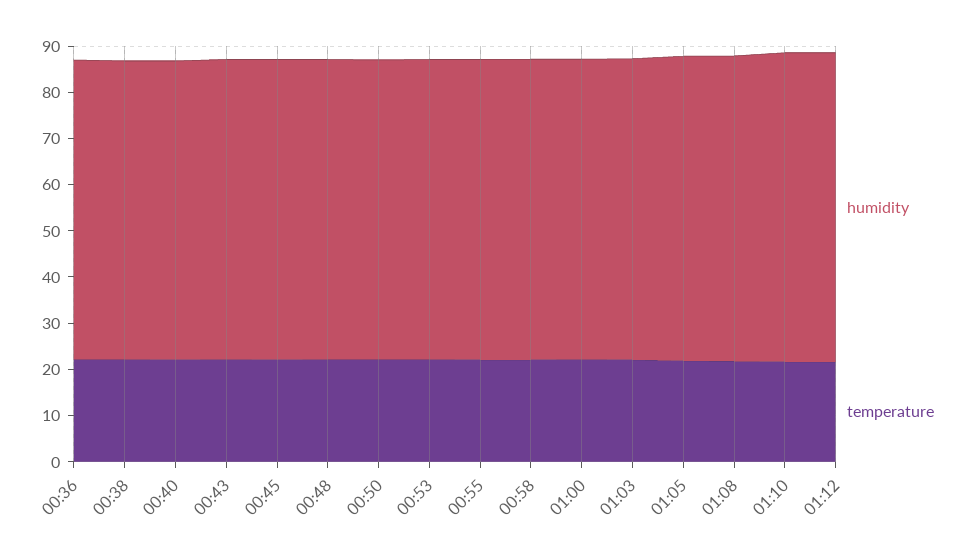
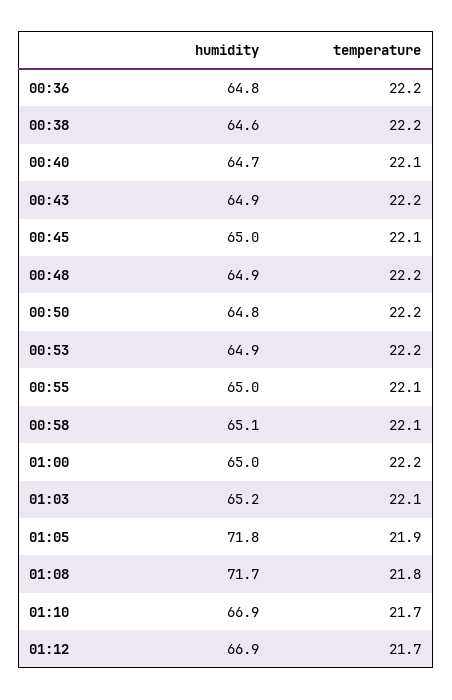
  {
    "humidity": {
      "00:36": 64.8,
      "00:38": 64.6,
      "00:40": 64.7,
      "00:43": 64.9,
      "00:45": 65,
      "00:48": 64.9,
      "00:50": 64.8,
      "00:53": 64.9,
      "00:55": 65,
      "00:58": 65.1,
      "01:00": 65,
      "01:03": 65.2,
-     "01:05": 66,
+     "01:05": 71.8,
-     "01:08": 66,
+     "01:08": 71.7,
      "01:10": 66.9,
      "01:12": 66.9
    },
    "temperature": {
      "00:36": 22.2,
      "00:38": 22.2,
      "00:40": 22.1,
      "00:43": 22.2,
      "00:45": 22.1,
      "00:48": 22.2,
      "00:50": 22.2,
      "00:53": 22.2,
      "00:55": 22.1,
      "00:58": 22.1,
      "01:00": 22.2,
      "01:03": 22.1,
      "01:05": 21.9,
      "01:08": 21.8,
      "01:10": 21.7,
      "01:12": 21.7
    }
  }

